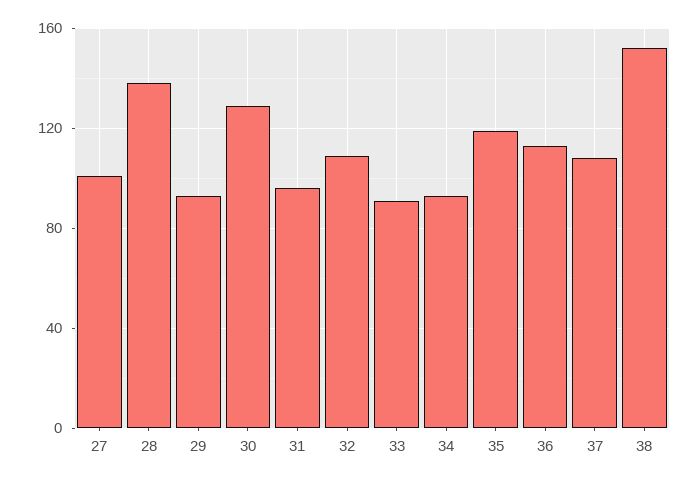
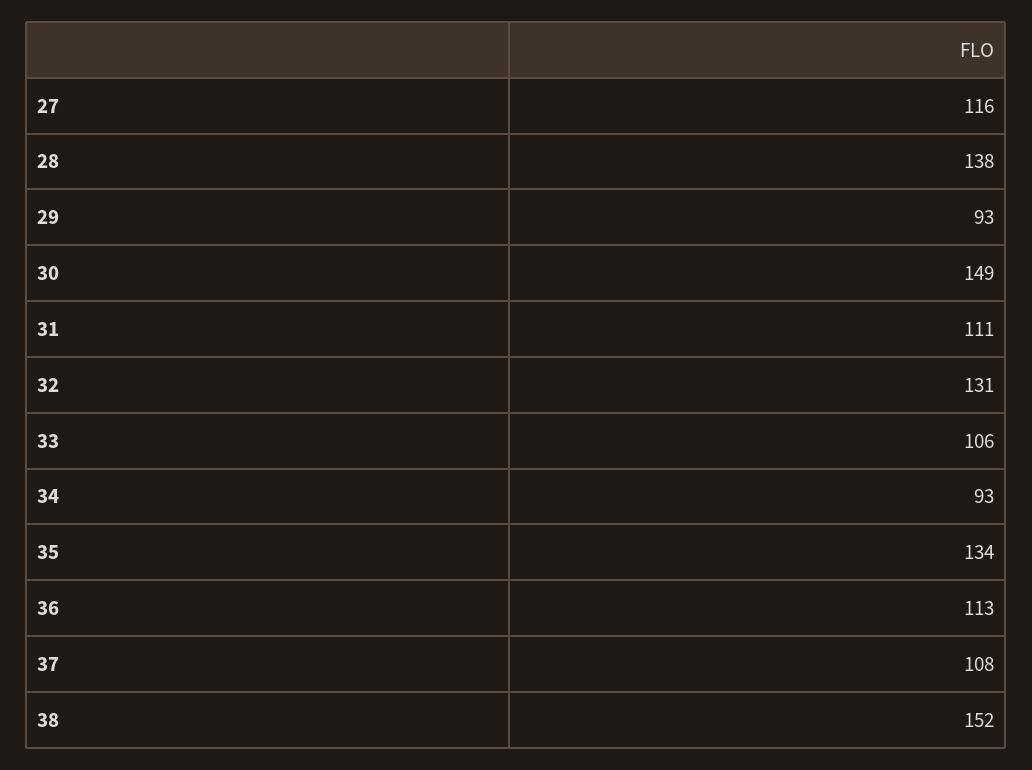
  {
-   "27": 100,
+   "27": 116,
    "28": 138,
    "29": 93,
-   "30": 130,
+   "30": 149,
-   "31": 95,
+   "31": 111,
-   "32": 110,
+   "32": 131,
-   "33": 90,
+   "33": 106,
    "34": 93,
-   "35": 120,
+   "35": 134,
    "36": 113,
    "37": 108,
    "38": 152
  }

